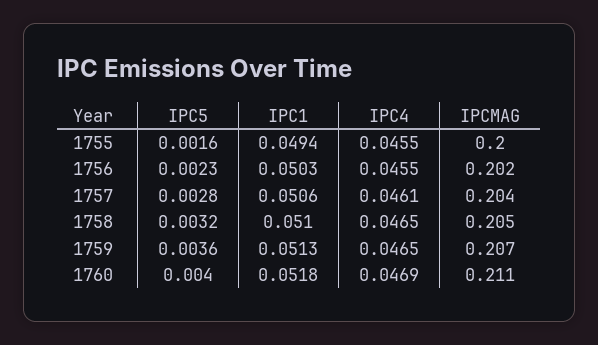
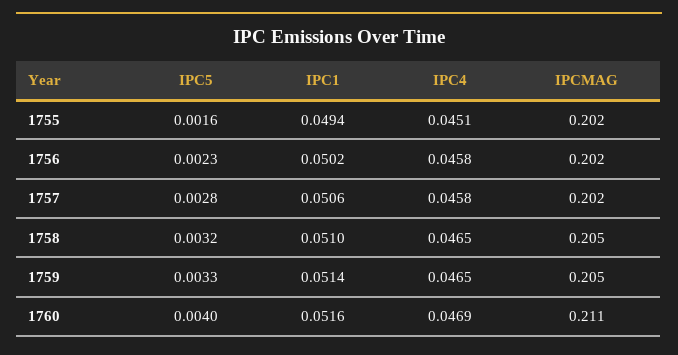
  {
    "IPC5": {
      "1755": 0.0016,
      "1756": 0.0023,
      "1757": 0.0028,
      "1758": 0.0032,
-     "1759": 0.0036,
+     "1759": 0.0033,
      "1760": 0.004
    },
    "IPC1": {
      "1755": 0.0494,
-     "1756": 0.0503,
+     "1756": 0.0502,
      "1757": 0.0506,
      "1758": 0.051,
-     "1759": 0.0513,
+     "1759": 0.0514,
-     "1760": 0.0518
+     "1760": 0.0516
    },
    "IPC4": {
-     "1755": 0.0455,
+     "1755": 0.0451,
-     "1756": 0.0455,
+     "1756": 0.0458,
-     "1757": 0.0461,
+     "1757": 0.0458,
      "1758": 0.0465,
      "1759": 0.0465,
      "1760": 0.0469
    },
    "IPCMAG": {
-     "1755": 0.2,
+     "1755": 0.202,
      "1756": 0.202,
-     "1757": 0.204,
+     "1757": 0.202,
      "1758": 0.205,
-     "1759": 0.207,
+     "1759": 0.205,
      "1760": 0.211
    }
  }

